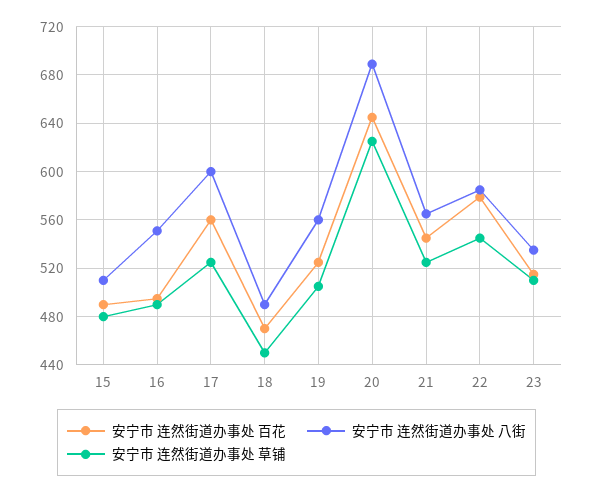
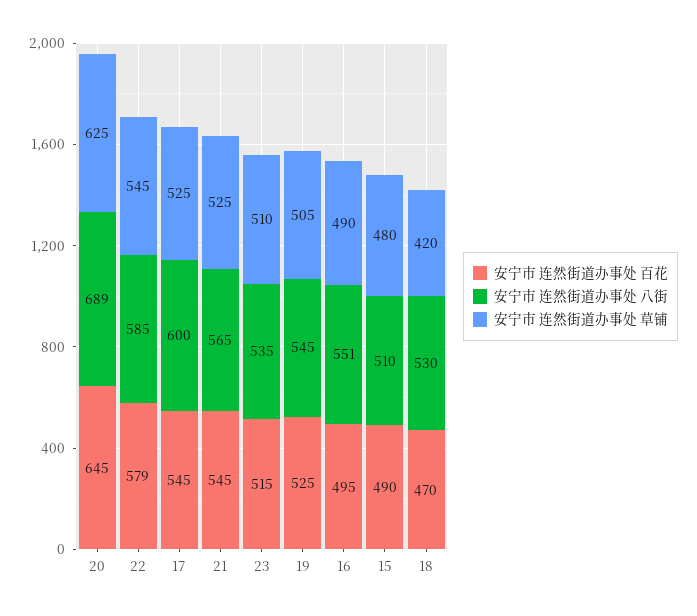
  {
    "安宁市 连然街道办事处 百花": {
      "15": 490,
      "16": 495,
-     "17": 560,
+     "17": 545,
      "18": 470,
      "19": 525,
      "20": 645,
      "21": 545,
      "22": 579,
      "23": 515
    },
    "安宁市 连然街道办事处 八街": {
      "15": 510,
      "16": 551,
      "17": 600,
-     "18": 490,
+     "18": 530,
-     "19": 560,
+     "19": 545,
      "20": 689,
      "21": 565,
      "22": 585,
      "23": 535
    },
    "安宁市 连然街道办事处 草铺": {
      "15": 480,
      "16": 490,
      "17": 525,
-     "18": 450,
+     "18": 420,
      "19": 505,
      "20": 625,
      "21": 525,
      "22": 545,
      "23": 510
    }
  }

